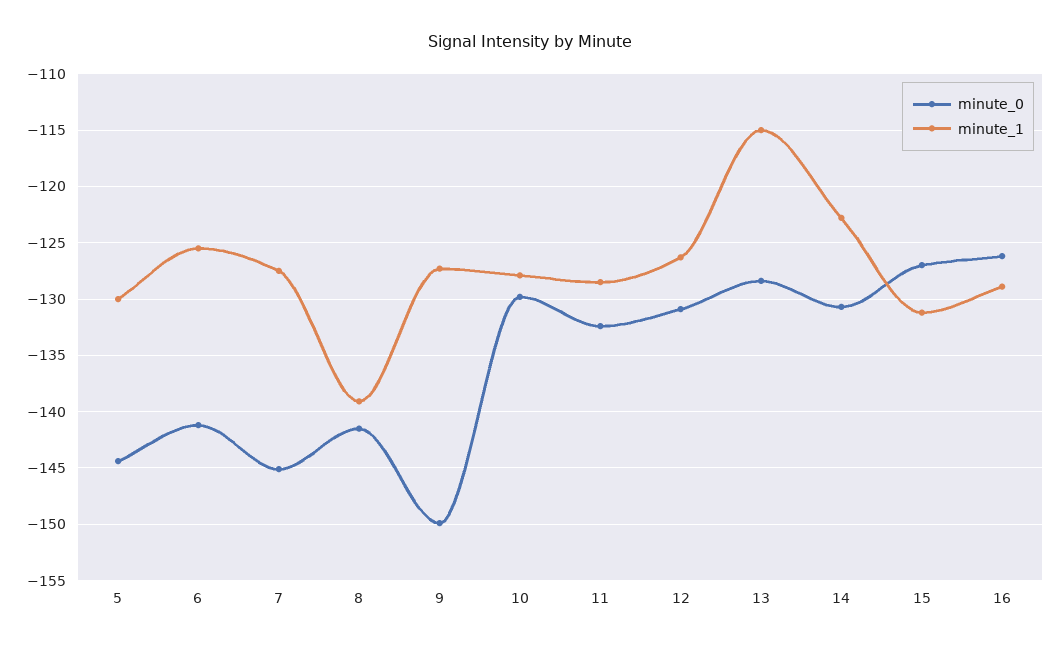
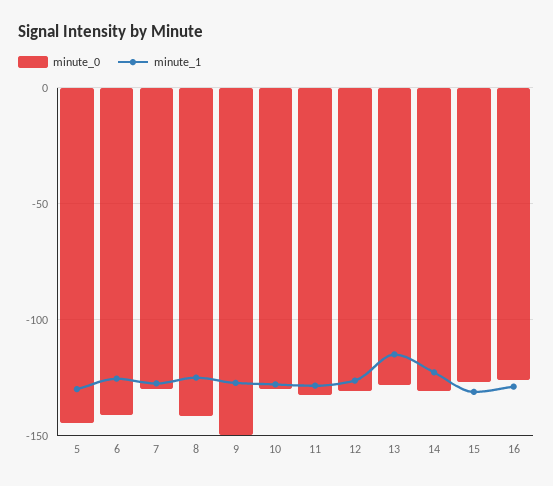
  {
    "minute_0": {
      "5": -144,
      "6": -141,
-     "7": -145,
+     "7": -130,
      "8": -142,
      "9": -150,
      "10": -130,
      "11": -132,
      "12": -131,
      "13": -128,
      "14": -131,
      "15": -127,
      "16": -126
    },
    "minute_1": {
      "5": -130,
      "6": -126,
      "7": -128,
-     "8": -139,
+     "8": -125,
      "9": -127,
      "10": -128,
      "11": -129,
      "12": -126,
      "13": -115,
      "14": -123,
      "15": -131,
      "16": -129
    }
  }

